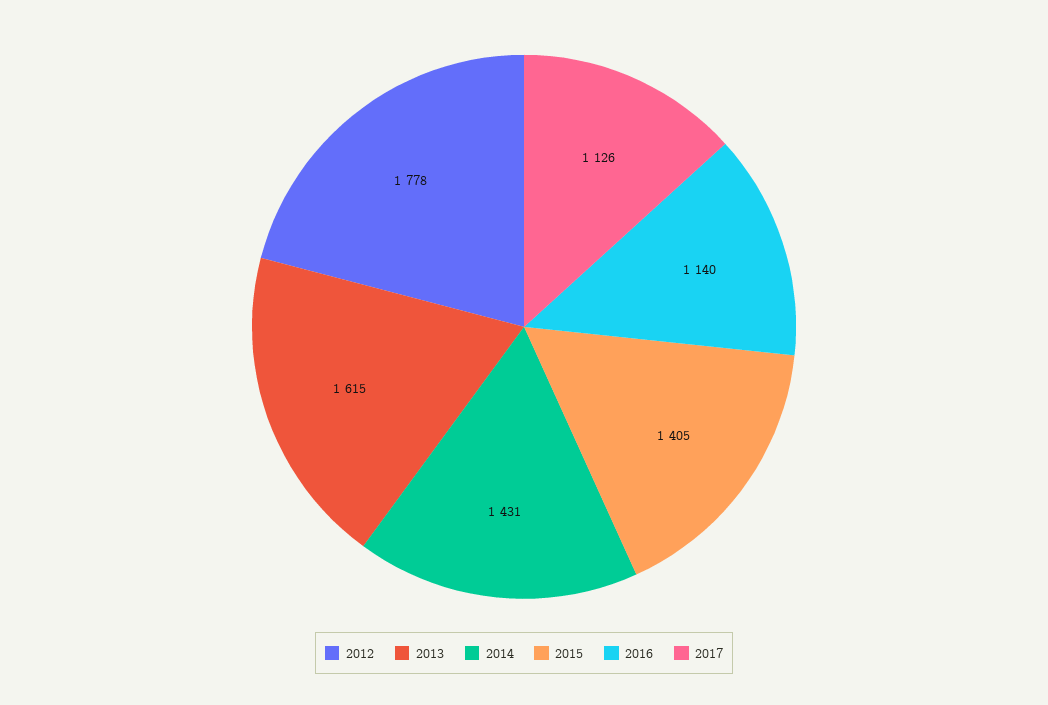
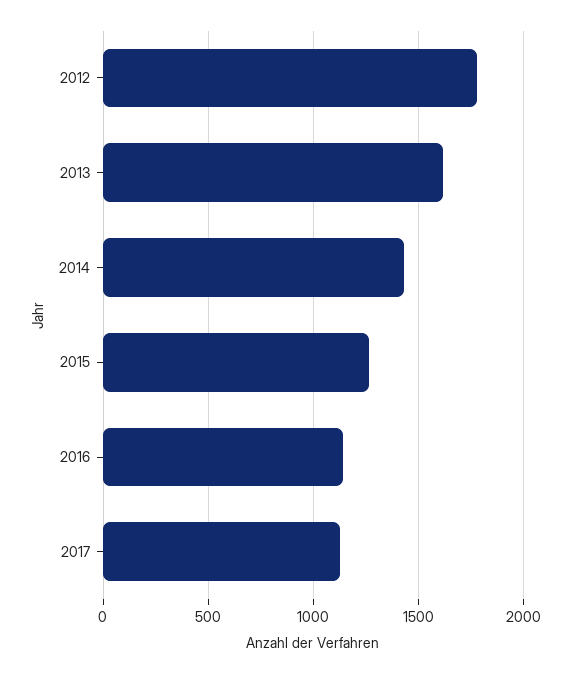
  {
    "2012": 1778,
    "2013": 1615,
    "2014": 1431,
-   "2015": 1405,
+   "2015": 1250,
    "2016": 1140,
    "2017": 1126
  }

